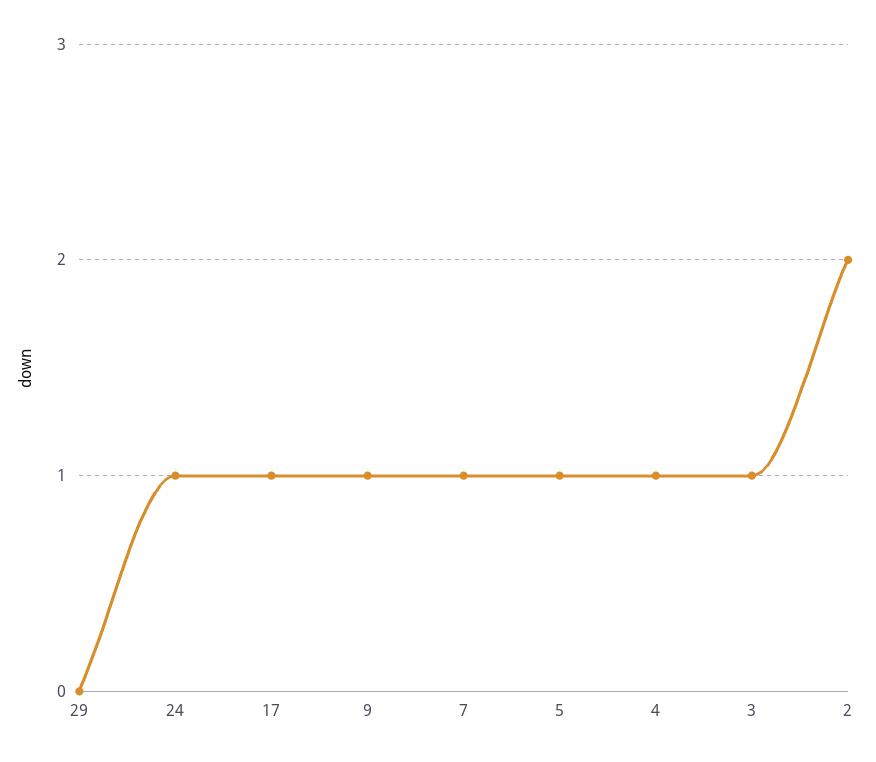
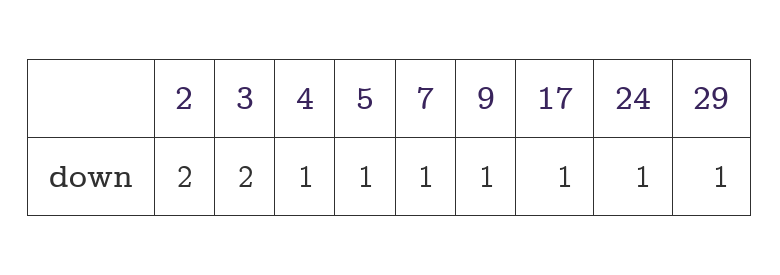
  {
-   "29": 0,
+   "29": 1,
    "24": 1,
    "17": 1,
    "9": 1,
    "7": 1,
    "5": 1,
    "4": 1,
-   "3": 1,
+   "3": 2,
    "2": 2
  }

